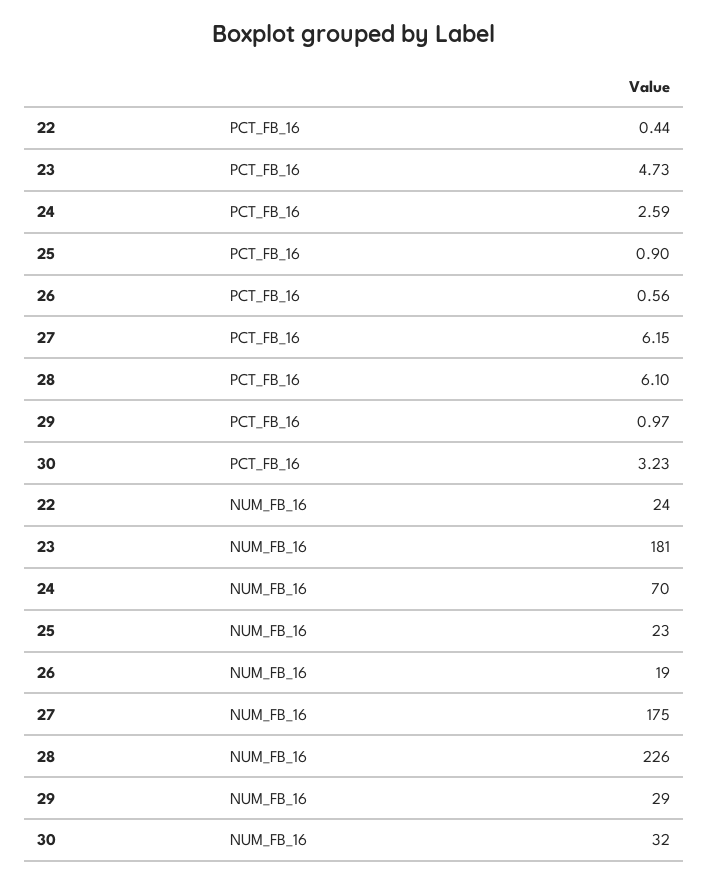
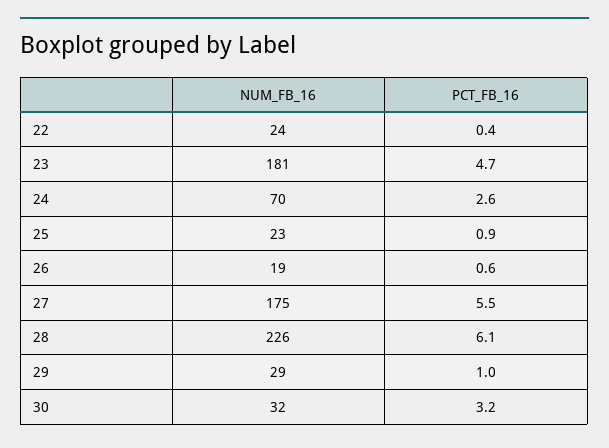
  {
    "22": {
      "PCT_FB_16": 0.44,
      "NUM_FB_16": 24
    },
    "23": {
      "PCT_FB_16": 4.73,
      "NUM_FB_16": 181
    },
    "24": {
      "PCT_FB_16": 2.59,
      "NUM_FB_16": 70
    },
    "25": {
      "PCT_FB_16": 0.9,
      "NUM_FB_16": 23
    },
    "26": {
      "PCT_FB_16": 0.56,
      "NUM_FB_16": 19
    },
    "27": {
-     "PCT_FB_16": 6.15,
+     "PCT_FB_16": 5.5,
      "NUM_FB_16": 175
    },
    "28": {
      "PCT_FB_16": 6.1,
      "NUM_FB_16": 226
    },
    "29": {
      "PCT_FB_16": 0.97,
      "NUM_FB_16": 29
    },
    "30": {
      "PCT_FB_16": 3.23,
      "NUM_FB_16": 32
    }
  }

